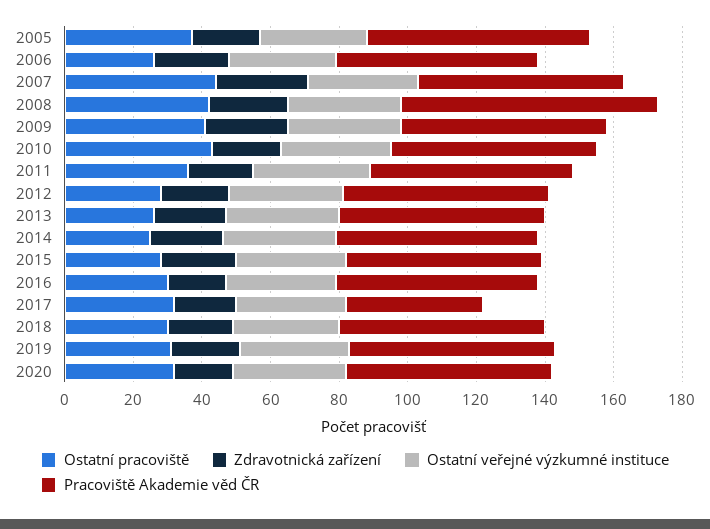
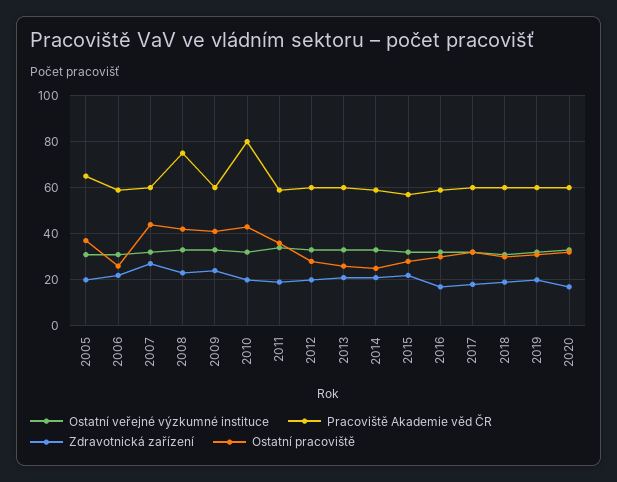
  {
    "Ostatní pracoviště": {
      "2005": 35,
      "2006": 25,
      "2007": 45,
      "2008": 40,
      "2009": 40,
      "2010": 45,
      "2011": 35,
      "2012": 30,
      "2013": 25,
      "2014": 25,
      "2015": 30,
      "2016": 30,
      "2017": 30,
      "2018": 30,
      "2019": 30,
      "2020": 30
    },
    "Zdravotnická zařízení": {
      "2005": 20,
      "2006": 20,
      "2007": 25,
      "2008": 25,
      "2009": 25,
      "2010": 20,
      "2011": 20,
      "2012": 20,
      "2013": 20,
      "2014": 20,
      "2015": 20,
      "2016": 15,
      "2017": 20,
      "2018": 20,
      "2019": 20,
      "2020": 15
    },
    "Ostatní veřejné výzkumné instituce": {
      "2005": 30,
      "2006": 30,
      "2007": 30,
      "2008": 35,
      "2009": 35,
      "2010": 30,
      "2011": 35,
      "2012": 35,
      "2013": 35,
      "2014": 35,
      "2015": 30,
      "2016": 30,
      "2017": 30,
      "2018": 30,
      "2019": 30,
      "2020": 35
    },
    "Pracoviště Akademie věd ČR": {
      "2005": 65,
      "2006": 60,
      "2007": 60,
      "2008": 75,
      "2009": 60,
-     "2010": 60,
+     "2010": 80,
      "2011": 60,
      "2012": 60,
      "2013": 60,
      "2014": 60,
      "2015": 55,
      "2016": 60,
-     "2017": 40,
+     "2017": 60,
      "2018": 60,
      "2019": 60,
      "2020": 60
    }
  }

